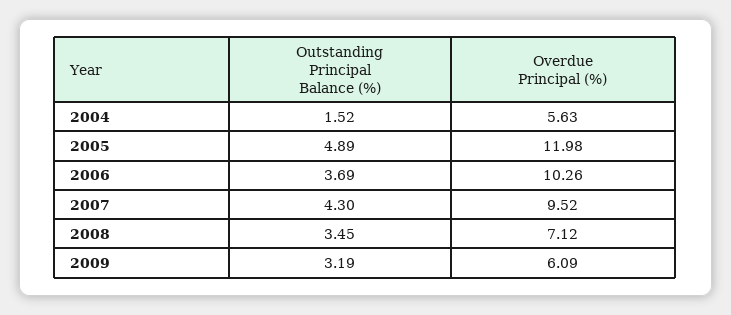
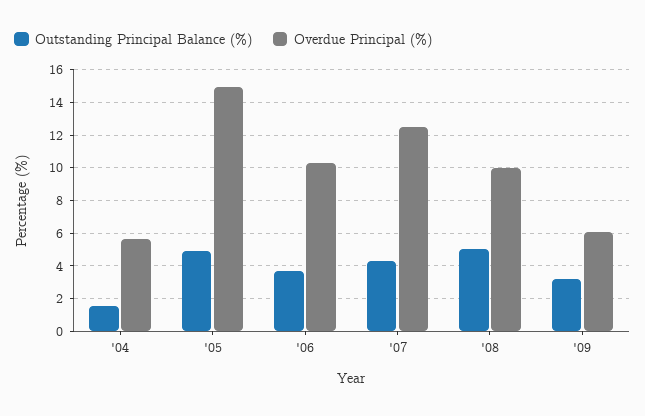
  {
    "Outstanding Principal Balance (%)": {
      "2004": 1.52,
      "2005": 4.89,
      "2006": 3.69,
      "2007": 4.3,
-     "2008": 3.45,
+     "2008": 5,
      "2009": 3.19
    },
    "Overdue Principal (%)": {
      "2004": 5.63,
-     "2005": 11.98,
+     "2005": 15,
      "2006": 10.26,
-     "2007": 9.52,
+     "2007": 12.5,
-     "2008": 7.12,
+     "2008": 10,
      "2009": 6.09
    }
  }

